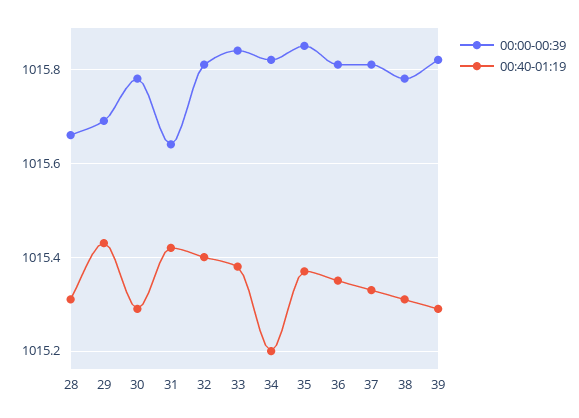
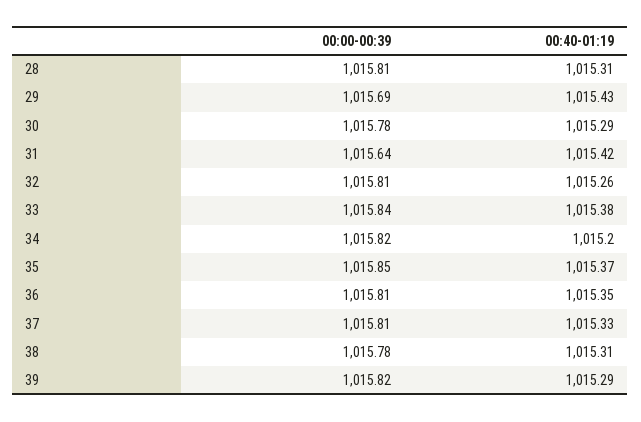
  {
    "00:00-00:39": {
-     "28": 1015.65,
+     "28": 1015.81,
      "29": 1015.69,
      "30": 1015.78,
      "31": 1015.64,
      "32": 1015.81,
      "33": 1015.84,
      "34": 1015.82,
      "35": 1015.85,
      "36": 1015.81,
      "37": 1015.81,
      "38": 1015.78,
      "39": 1015.82
    },
    "00:40-01:19": {
      "28": 1015.31,
      "29": 1015.43,
      "30": 1015.29,
      "31": 1015.42,
-     "32": 1015.4,
+     "32": 1015.26,
      "33": 1015.38,
      "34": 1015.2,
      "35": 1015.37,
      "36": 1015.35,
      "37": 1015.33,
      "38": 1015.31,
      "39": 1015.29
    }
  }

